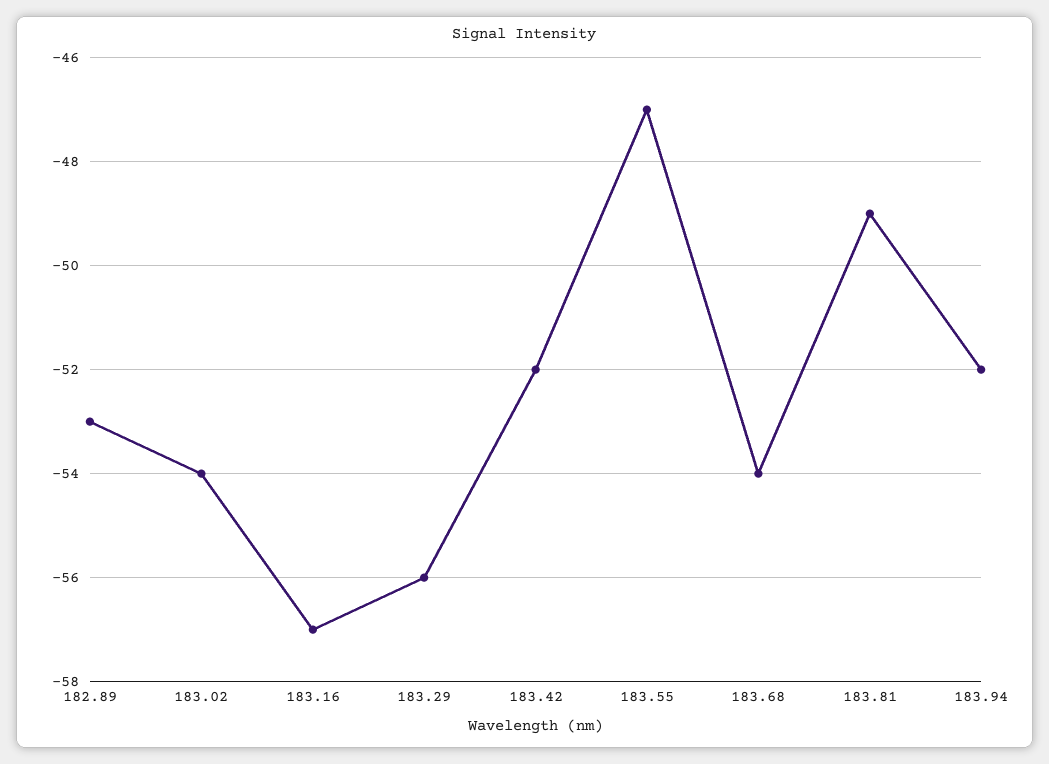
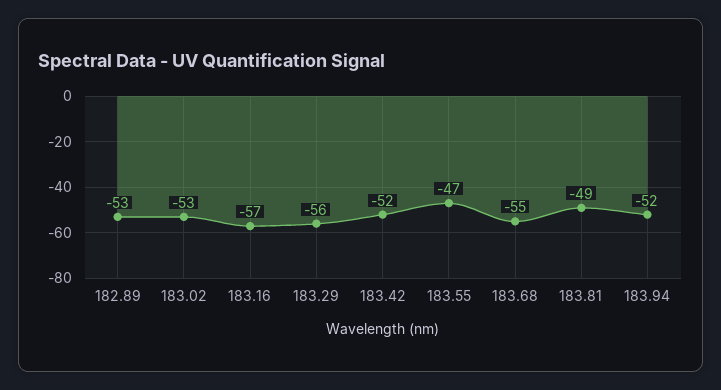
  {
    "182.89": -53,
-   "183.02": -54,
+   "183.02": -53,
    "183.16": -57,
    "183.29": -56,
    "183.42": -52,
    "183.55": -47,
-   "183.68": -54,
+   "183.68": -55,
    "183.81": -49,
    "183.94": -52
  }

